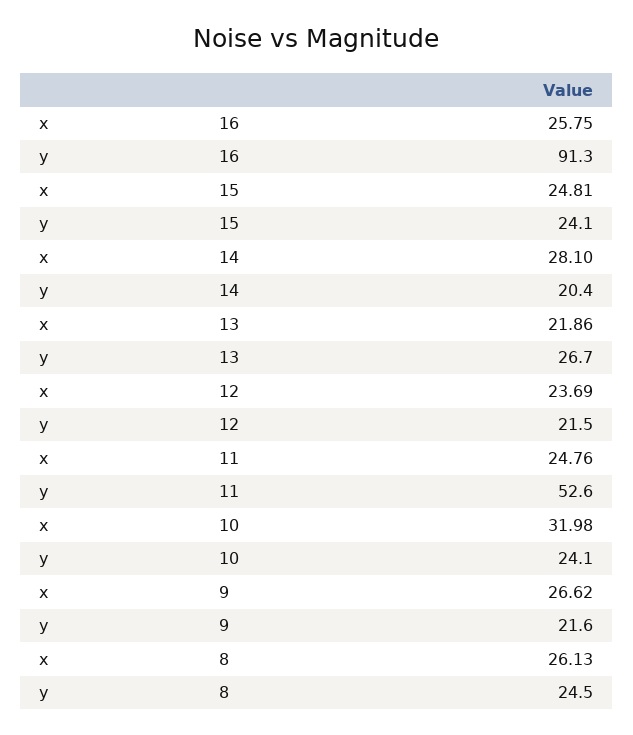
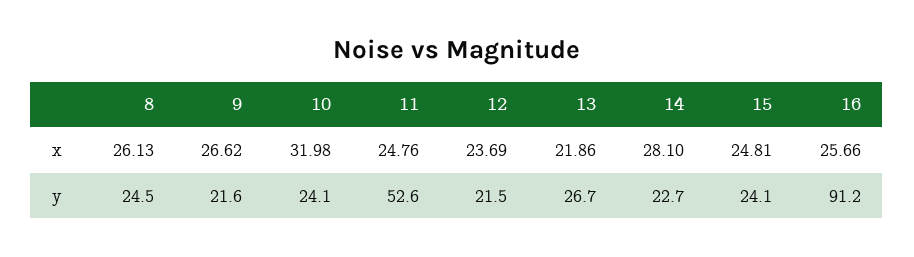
  {
    "x": {
-     "16": 25.75,
+     "16": 25.66,
      "15": 24.81,
      "14": 28.1,
      "13": 21.86,
      "12": 23.69,
      "11": 24.76,
      "10": 31.98,
      "9": 26.62,
      "8": 26.13
    },
    "y": {
-     "16": 91.3,
+     "16": 91.2,
      "15": 24.1,
-     "14": 20.4,
+     "14": 22.7,
      "13": 26.7,
      "12": 21.5,
      "11": 52.6,
      "10": 24.1,
      "9": 21.6,
      "8": 24.5
    }
  }

